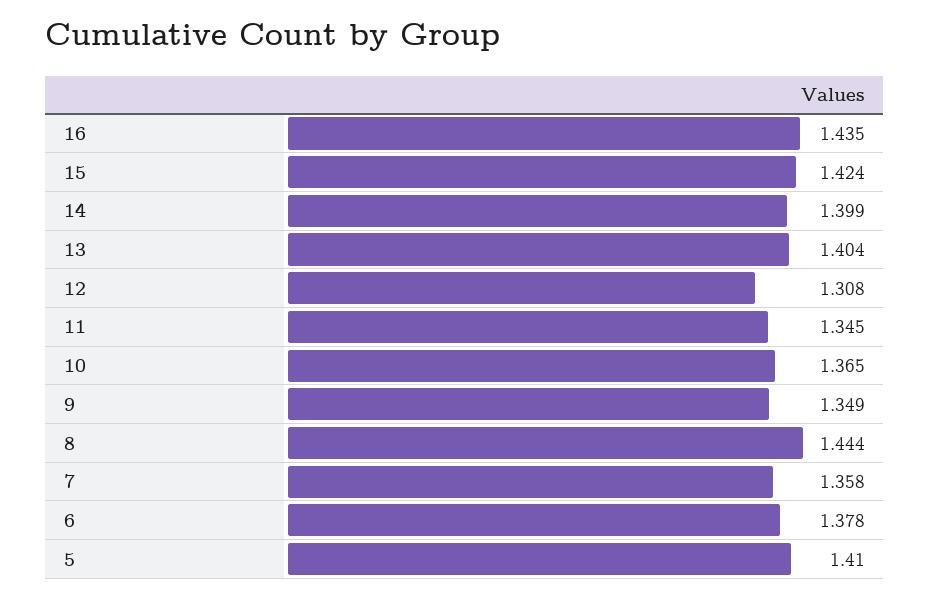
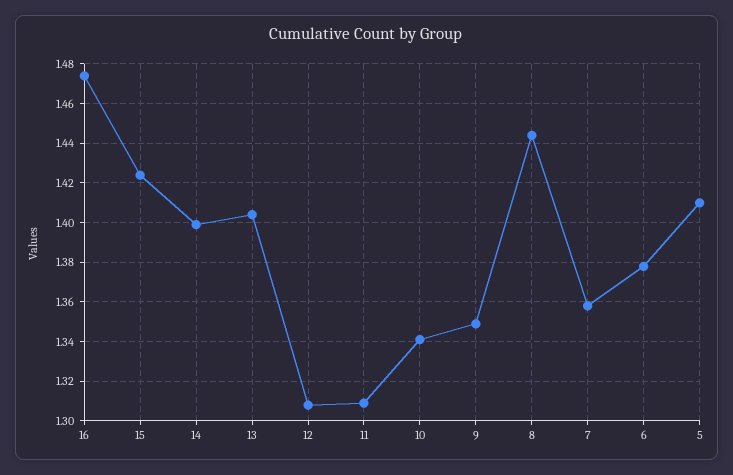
  {
-   "16": 1.435,
+   "16": 1.475,
    "15": 1.424,
    "14": 1.399,
    "13": 1.404,
    "12": 1.308,
-   "11": 1.345,
+   "11": 1.31,
-   "10": 1.365,
+   "10": 1.34,
    "9": 1.349,
    "8": 1.444,
    "7": 1.358,
    "6": 1.378,
    "5": 1.41
  }

